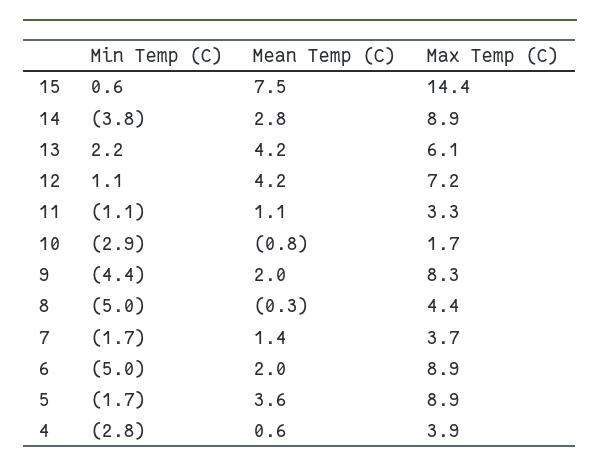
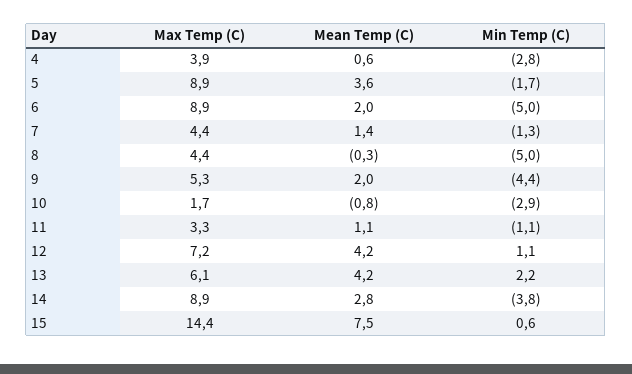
  {
    "Min Temp (C)": {
      "15": 0.6,
      "14": -3.8,
      "13": 2.2,
      "12": 1.1,
      "11": -1.1,
      "10": -2.9,
      "9": -4.4,
      "8": -5,
-     "7": -1.7,
+     "7": -1.3,
      "6": -5,
      "5": -1.7,
      "4": -2.8
    },
    "Mean Temp (C)": {
      "15": 7.5,
      "14": 2.8,
      "13": 4.2,
      "12": 4.2,
      "11": 1.1,
      "10": -0.8,
      "9": 2,
      "8": -0.3,
      "7": 1.4,
      "6": 2,
      "5": 3.6,
      "4": 0.6
    },
    "Max Temp (C)": {
      "15": 14.4,
      "14": 8.9,
      "13": 6.1,
      "12": 7.2,
      "11": 3.3,
      "10": 1.7,
-     "9": 8.3,
+     "9": 5.3,
      "8": 4.4,
-     "7": 3.7,
+     "7": 4.4,
      "6": 8.9,
      "5": 8.9,
      "4": 3.9
    }
  }

